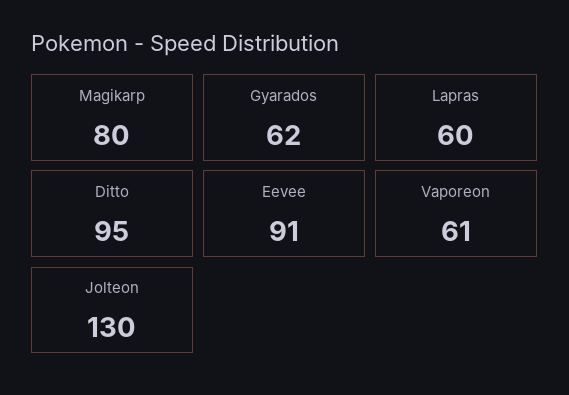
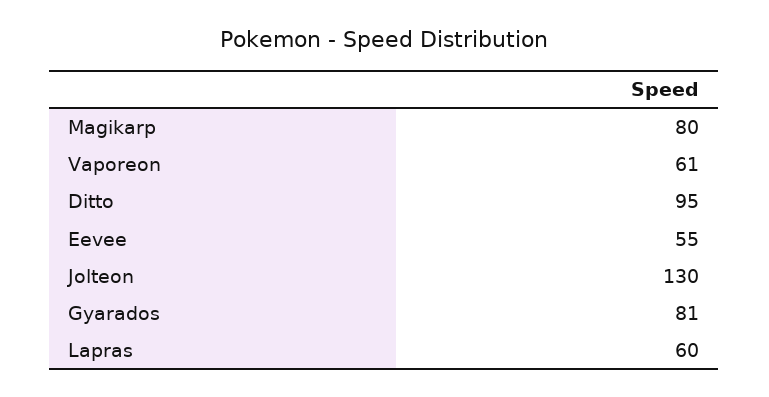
  {
    "Magikarp": 80,
-   "Gyarados": 62,
+   "Gyarados": 81,
    "Lapras": 60,
    "Ditto": 95,
-   "Eevee": 91,
+   "Eevee": 55,
    "Vaporeon": 61,
    "Jolteon": 130
  }

